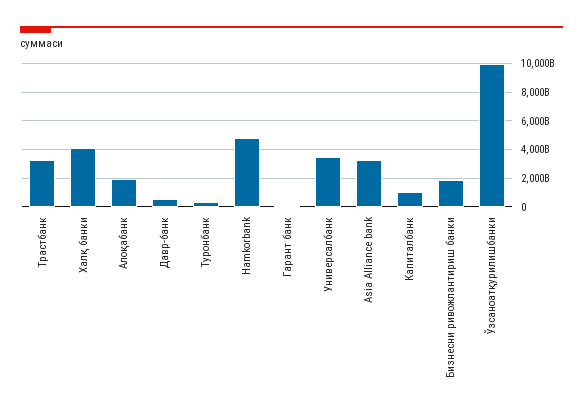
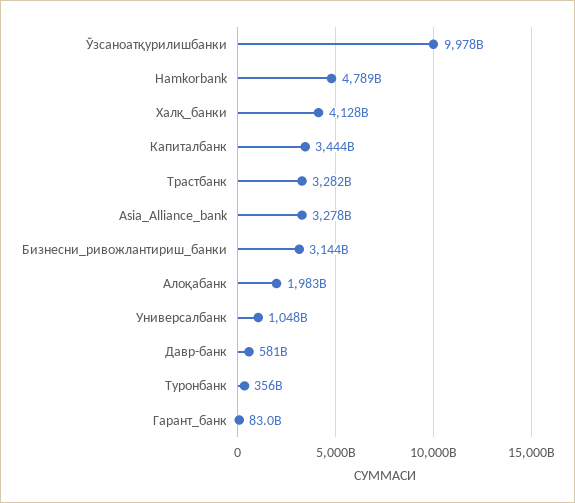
  {
    "Трастбанк": 3282000000000,
    "Халқ банки": 4128000000000,
    "Алоқабанк": 1983000000000,
    "Давр-банк": 581000000000,
    "Туронбанк": 356000000000,
    "Hamkorbank": 4789000000000,
    "Гарант банк": 83000000000,
-   "Универсалбанк": 3500000000000,
+   "Универсалбанк": 1048000000000,
    "Asia Alliance bank": 3278000000000,
-   "Капиталбанк": 1000000000000,
+   "Капиталбанк": 3444000000000,
-   "Бизнесни ривожлантириш банки": 2000000000000,
+   "Бизнесни ривожлантириш банки": 3144000000000,
    "Ўзсаноатқурилишбанки": 9978000000000
  }

